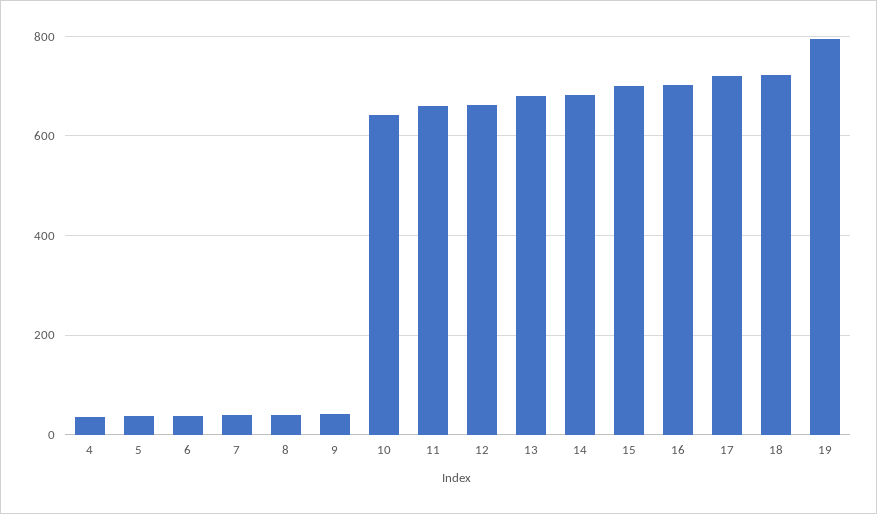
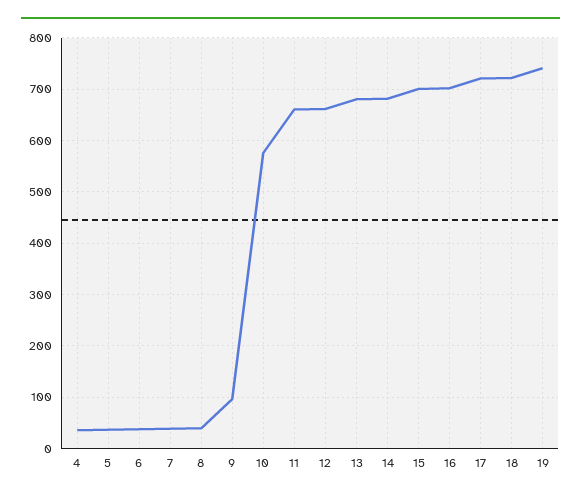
  {
    "4": 40,
    "5": 40,
    "6": 40,
    "7": 40,
    "8": 40,
-   "9": 40,
+   "9": 100,
-   "10": 640,
+   "10": 580,
    "11": 660,
    "12": 660,
    "13": 680,
    "14": 680,
    "15": 700,
    "16": 700,
    "17": 720,
    "18": 720,
-   "19": 800
+   "19": 740
  }

